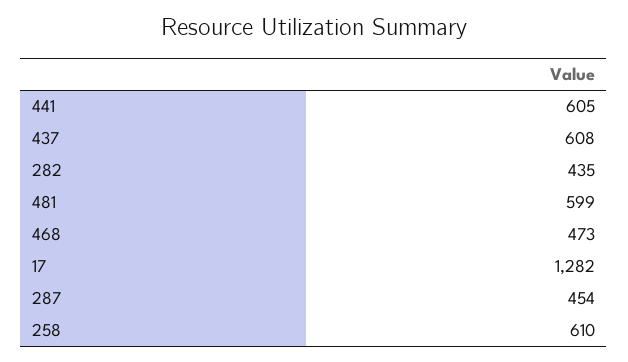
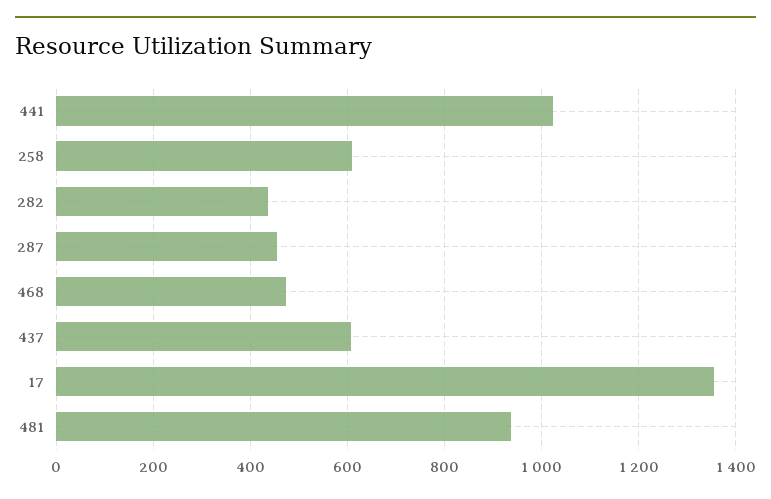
  {
-   "441": 605,
+   "441": 1020,
    "437": 608,
    "282": 435,
-   "481": 599,
+   "481": 940,
    "468": 473,
-   "17": 1282,
+   "17": 1360,
    "287": 454,
    "258": 610
  }

